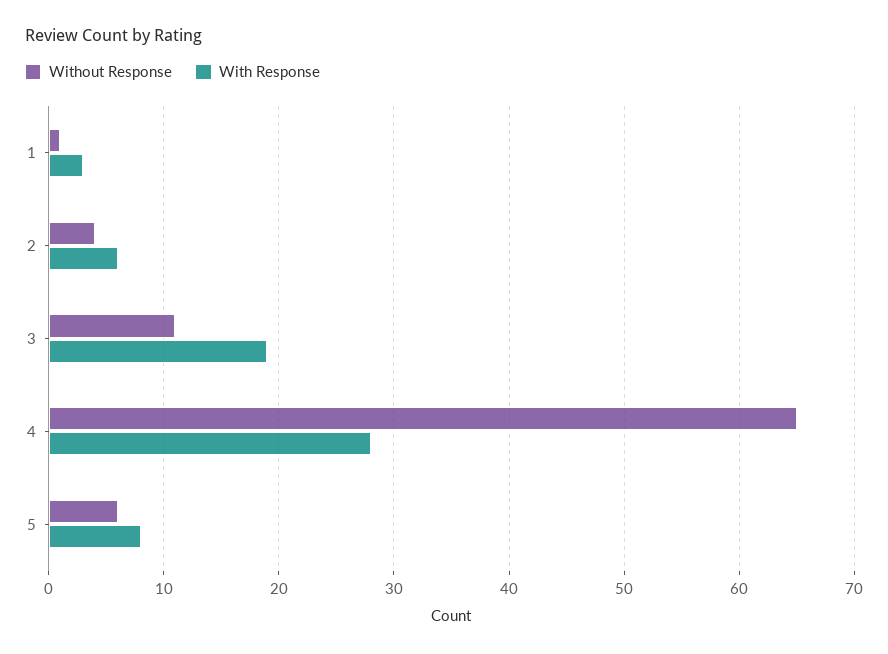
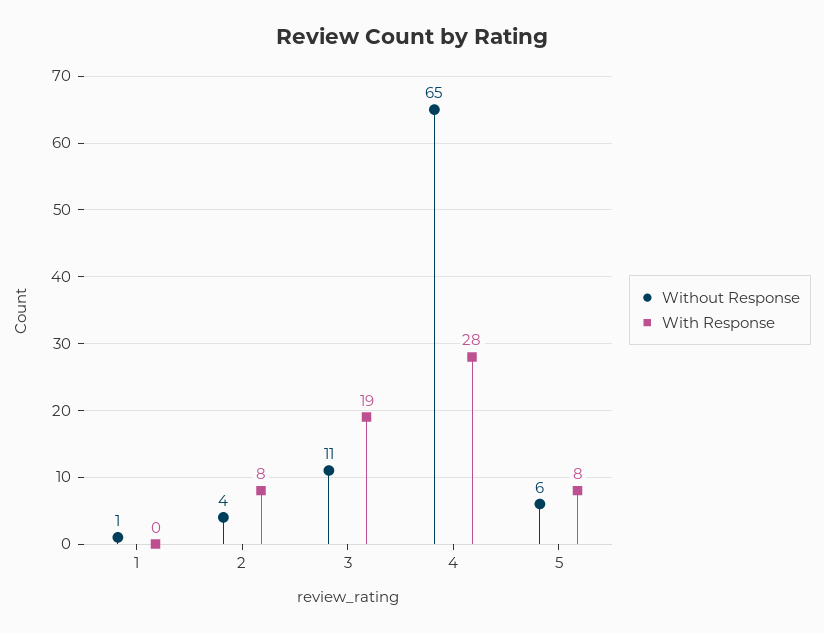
  {
    "Without Response": {
      "1": 1,
      "2": 4,
      "3": 11,
      "4": 65,
      "5": 6
    },
    "With Response": {
-     "1": 3,
+     "1": 0,
-     "2": 6,
+     "2": 8,
      "3": 19,
      "4": 28,
      "5": 8
    }
  }

